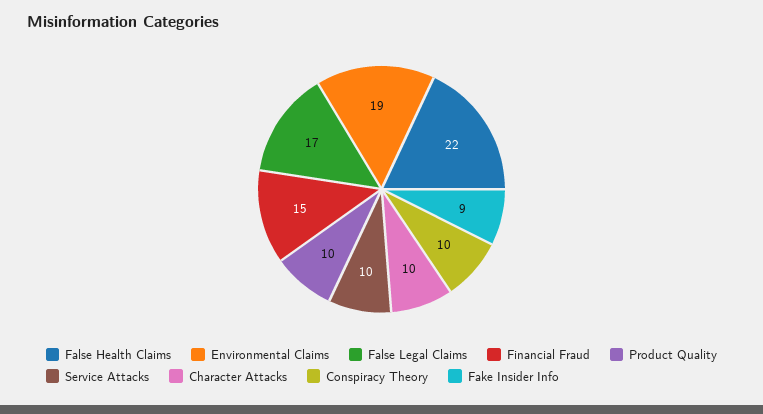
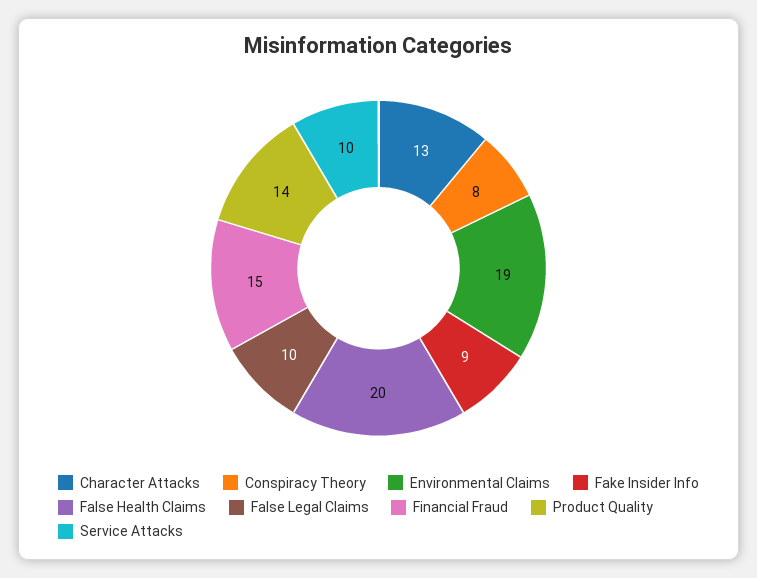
  {
-   "False Health Claims": 22,
+   "False Health Claims": 20,
    "Environmental Claims": 19,
-   "False Legal Claims": 17,
+   "False Legal Claims": 10,
    "Financial Fraud": 15,
-   "Product Quality": 10,
+   "Product Quality": 14,
    "Service Attacks": 10,
-   "Character Attacks": 10,
+   "Character Attacks": 13,
-   "Conspiracy Theory": 10,
+   "Conspiracy Theory": 8,
    "Fake Insider Info": 9
  }

